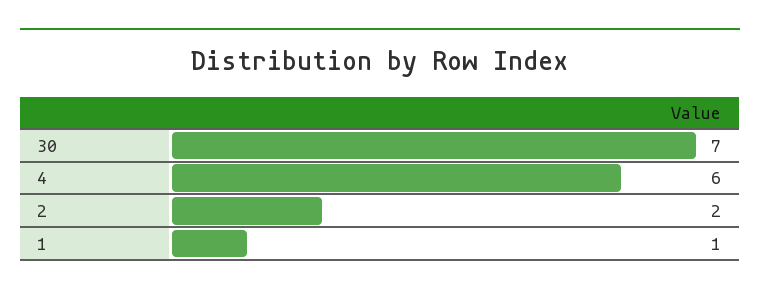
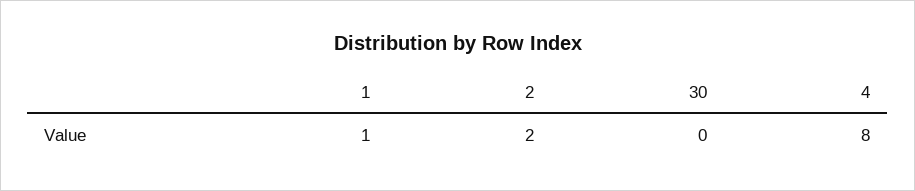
  {
-   "30": 7,
+   "30": 0,
-   "4": 6,
+   "4": 8,
    "2": 2,
    "1": 1
  }

